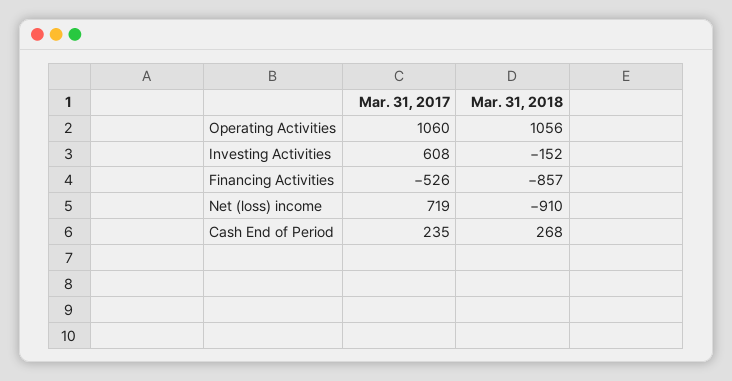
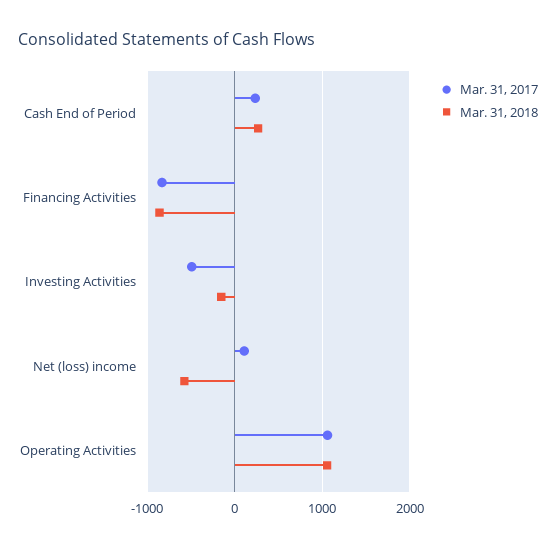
  {
    "Mar. 31, 2017": {
      "Operating Activities": 1060,
-     "Investing Activities": 608,
+     "Investing Activities": -500,
-     "Financing Activities": -526,
+     "Financing Activities": -800,
-     "Net (loss) income": 719,
+     "Net (loss) income": 100,
      "Cash End of Period": 235
    },
    "Mar. 31, 2018": {
      "Operating Activities": 1056,
      "Investing Activities": -152,
      "Financing Activities": -857,
-     "Net (loss) income": -910,
+     "Net (loss) income": -600,
      "Cash End of Period": 268
    }
  }

